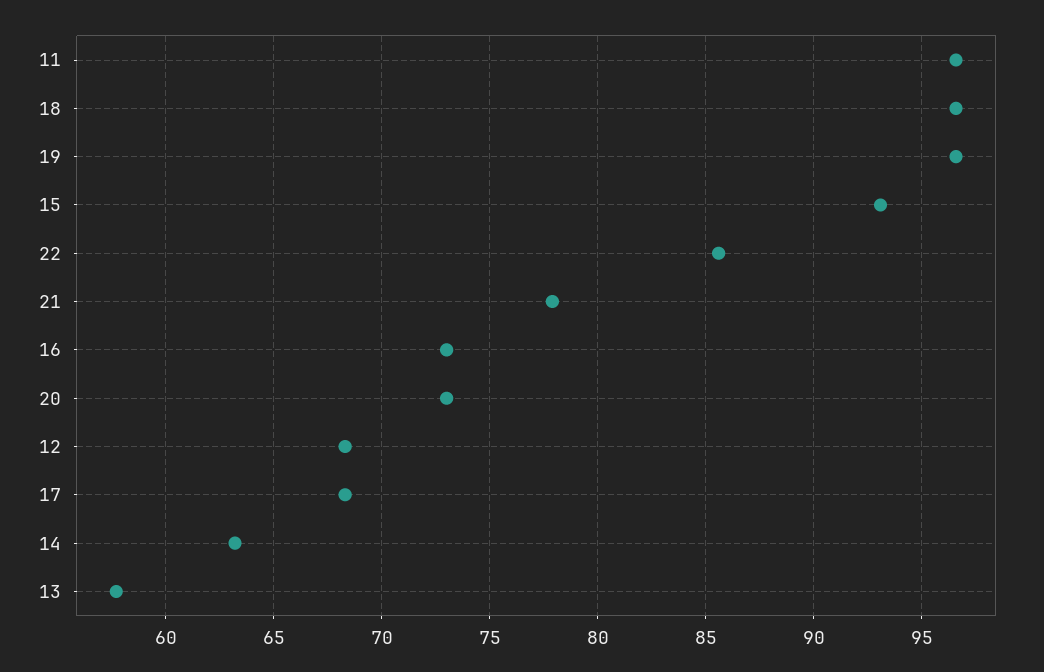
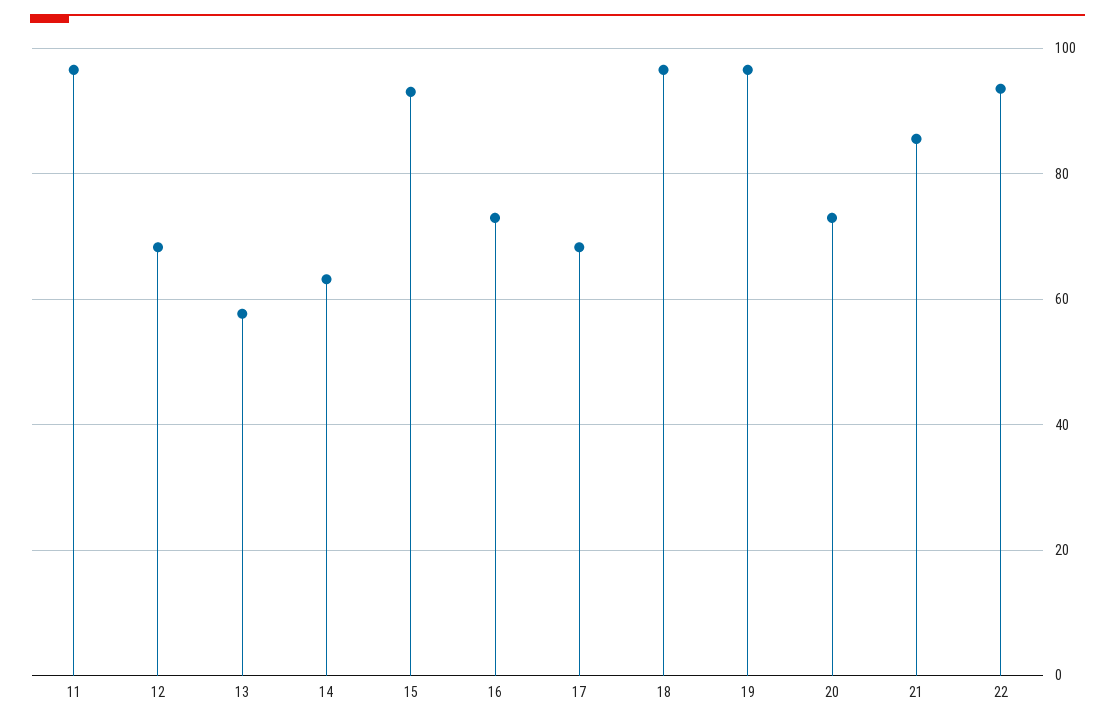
  {
    "11": 96.5,
    "18": 96.5,
    "19": 96.5,
    "15": 93,
-   "22": 85.5,
+   "22": 94,
-   "21": 78,
+   "21": 86,
    "16": 73,
    "20": 73,
    "12": 68.5,
    "17": 68.5,
    "14": 63,
    "13": 57.5
  }

